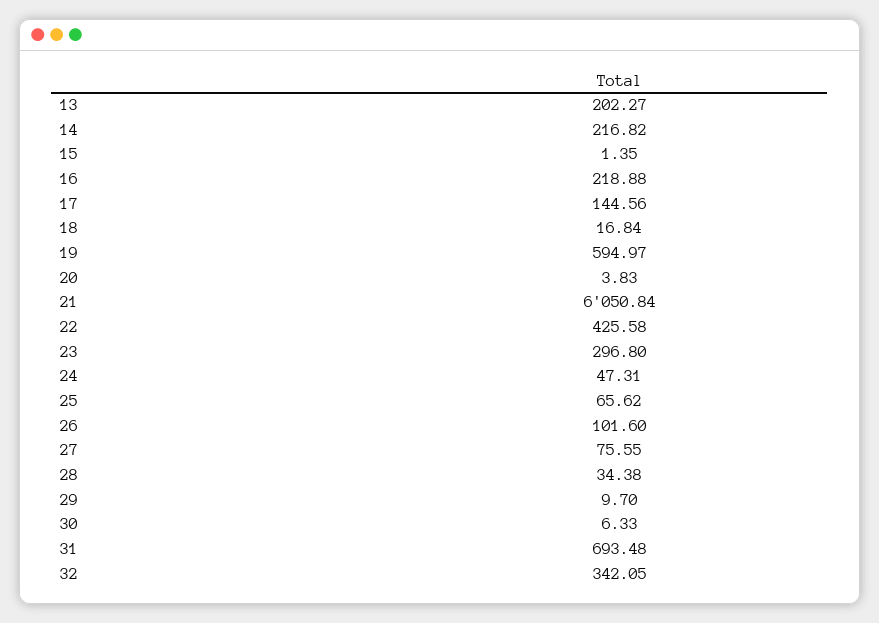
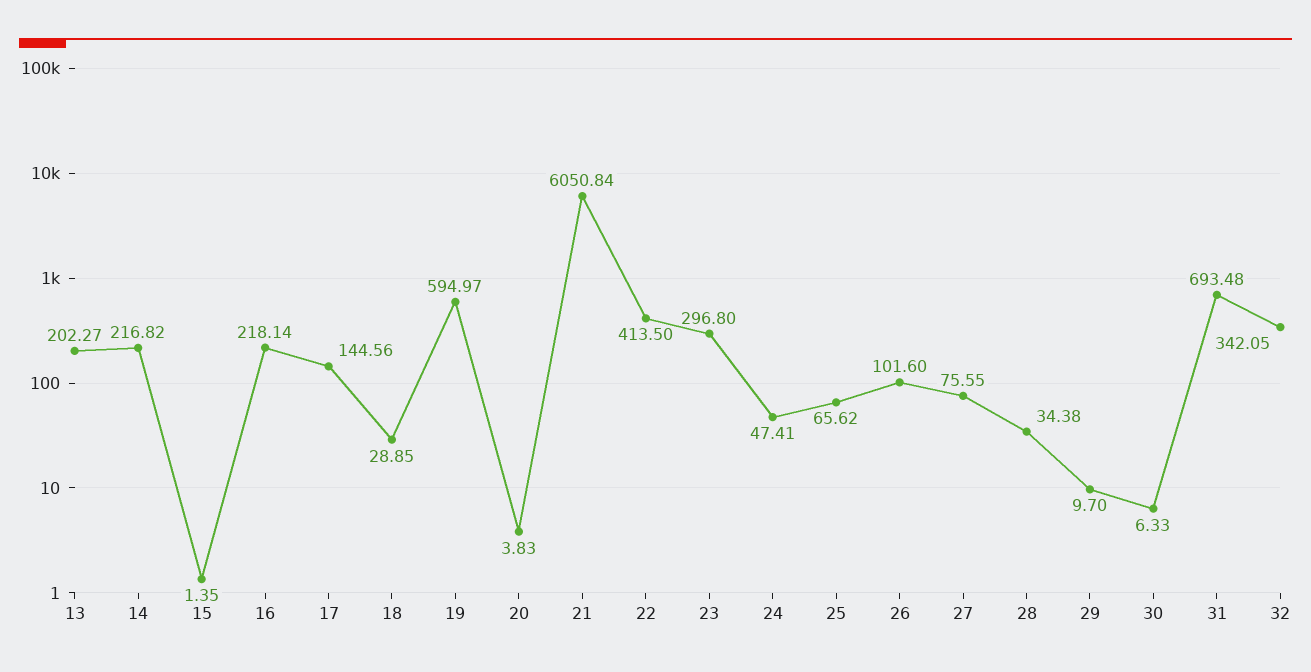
  {
    "13": 202.27,
    "14": 216.82,
    "15": 1.35,
-   "16": 218.88,
+   "16": 218.14,
    "17": 144.56,
-   "18": 16.84,
+   "18": 28.85,
    "19": 594.97,
    "20": 3.83,
    "21": 6050.84,
-   "22": 425.58,
+   "22": 413.5,
    "23": 296.8,
-   "24": 47.31,
+   "24": 47.41,
    "25": 65.62,
    "26": 101.6,
    "27": 75.55,
    "28": 34.38,
    "29": 9.7,
    "30": 6.33,
    "31": 693.48,
    "32": 342.05
  }

